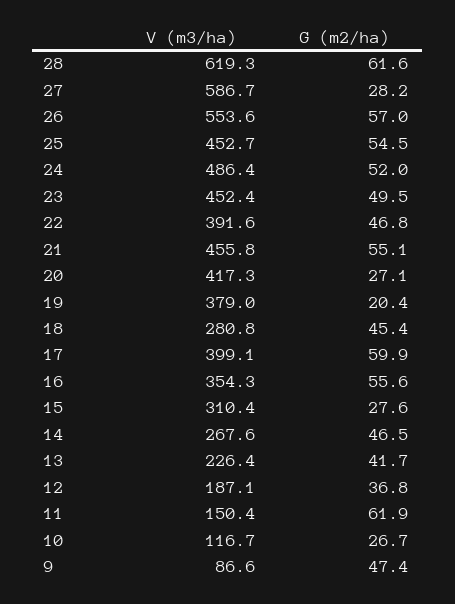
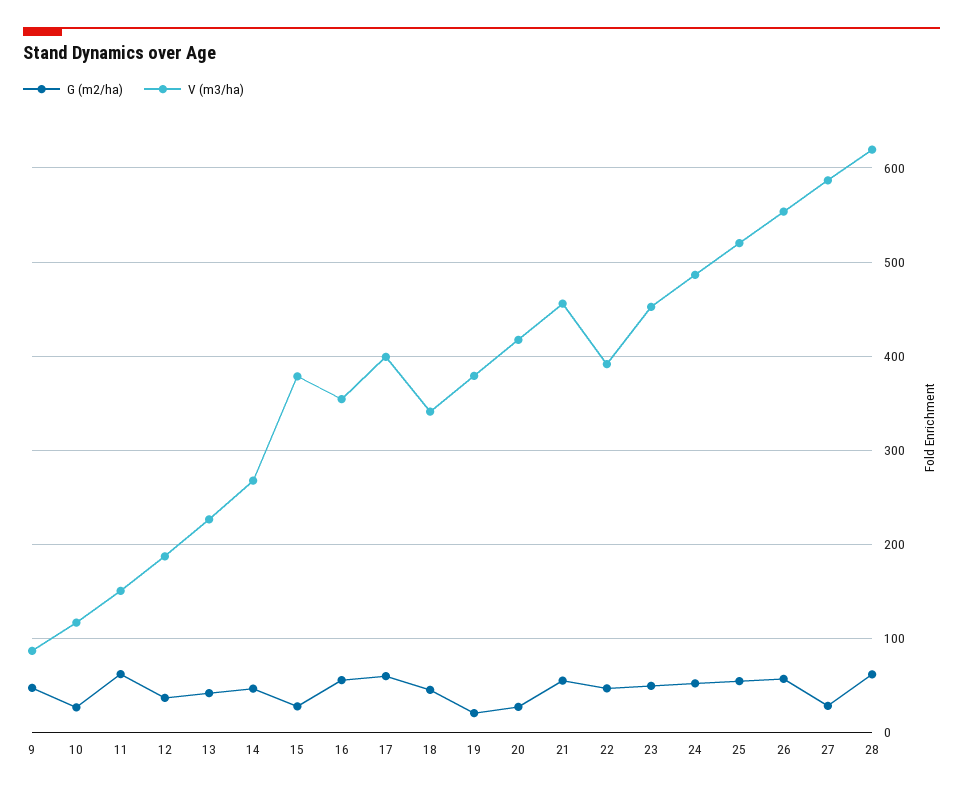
  {
    "V (m3/ha)": {
      "28": 619.3,
      "27": 586.7,
      "26": 553.6,
-     "25": 452.7,
+     "25": 520,
      "24": 486.4,
      "23": 452.4,
      "22": 391.6,
      "21": 455.8,
      "20": 417.3,
      "19": 379,
-     "18": 280.8,
+     "18": 340,
      "17": 399.1,
      "16": 354.3,
-     "15": 310.4,
+     "15": 380,
      "14": 267.6,
      "13": 226.4,
      "12": 187.1,
      "11": 150.4,
      "10": 116.7,
      "9": 86.6
    },
    "G (m2/ha)": {
      "28": 61.6,
      "27": 28.2,
      "26": 57,
      "25": 54.5,
      "24": 52,
      "23": 49.5,
      "22": 46.8,
      "21": 55.1,
      "20": 27.1,
      "19": 20.4,
      "18": 45.4,
      "17": 59.9,
      "16": 55.6,
      "15": 27.6,
      "14": 46.5,
      "13": 41.7,
      "12": 36.8,
      "11": 61.9,
      "10": 26.7,
      "9": 47.4
    }
  }

